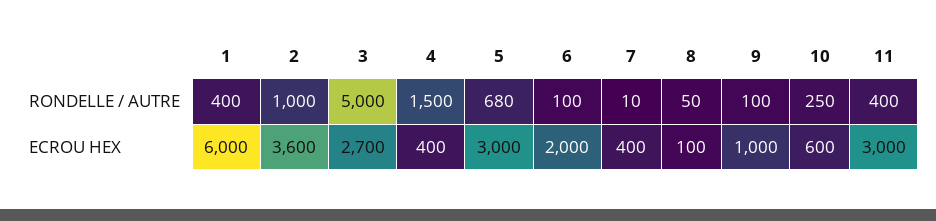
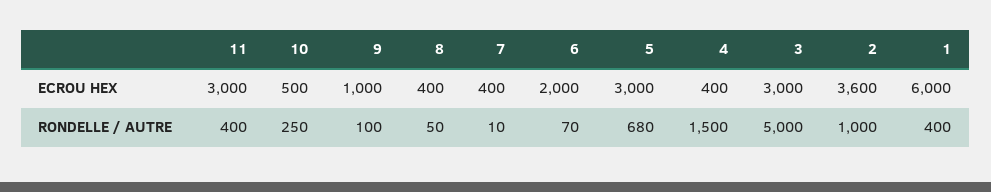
  {
    "1": {
      "RONDELLE / AUTRE": 400,
      "ECROU HEX": 6000
    },
    "2": {
      "RONDELLE / AUTRE": 1000,
      "ECROU HEX": 3600
    },
    "3": {
      "RONDELLE / AUTRE": 5000,
-     "ECROU HEX": 2700
+     "ECROU HEX": 3000
    },
    "4": {
      "RONDELLE / AUTRE": 1500,
      "ECROU HEX": 400
    },
    "5": {
      "RONDELLE / AUTRE": 680,
      "ECROU HEX": 3000
    },
    "6": {
-     "RONDELLE / AUTRE": 100,
+     "RONDELLE / AUTRE": 70,
      "ECROU HEX": 2000
    },
    "7": {
      "RONDELLE / AUTRE": 10,
      "ECROU HEX": 400
    },
    "8": {
      "RONDELLE / AUTRE": 50,
-     "ECROU HEX": 100
+     "ECROU HEX": 400
    },
    "9": {
      "RONDELLE / AUTRE": 100,
      "ECROU HEX": 1000
    },
    "10": {
      "RONDELLE / AUTRE": 250,
-     "ECROU HEX": 600
+     "ECROU HEX": 500
    },
    "11": {
      "RONDELLE / AUTRE": 400,
      "ECROU HEX": 3000
    }
  }

